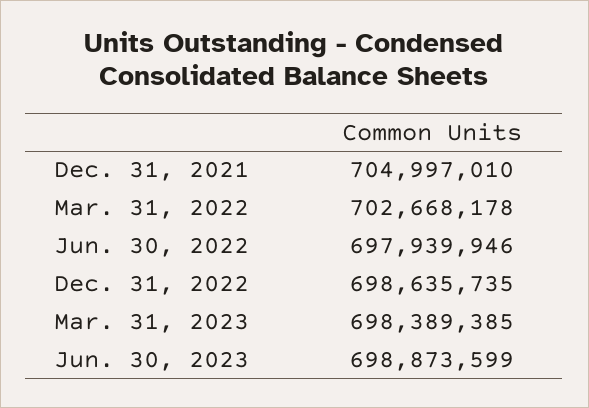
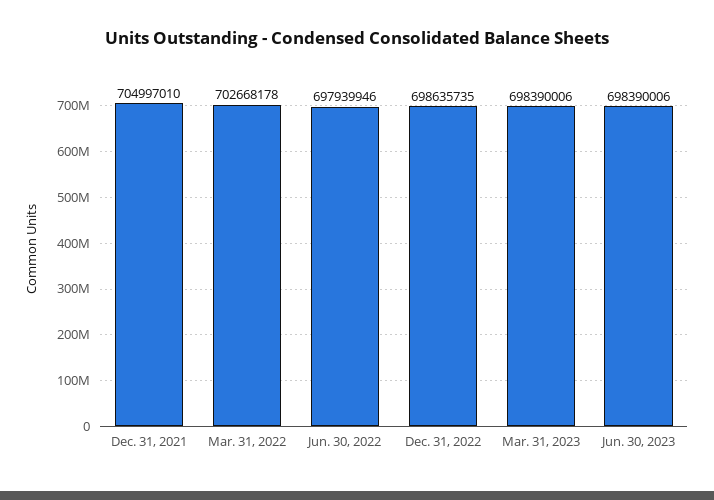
  {
    "Dec. 31, 2021": 704997010,
    "Mar. 31, 2022": 702668178,
    "Jun. 30, 2022": 697939946,
    "Dec. 31, 2022": 698635735,
-   "Mar. 31, 2023": 698389385,
+   "Mar. 31, 2023": 698390006,
-   "Jun. 30, 2023": 698873599
+   "Jun. 30, 2023": 698390006
  }

